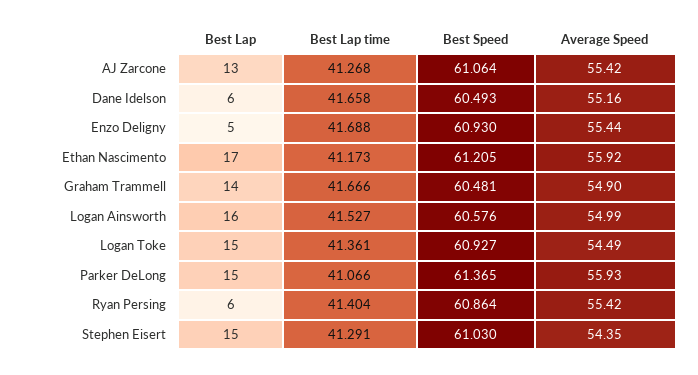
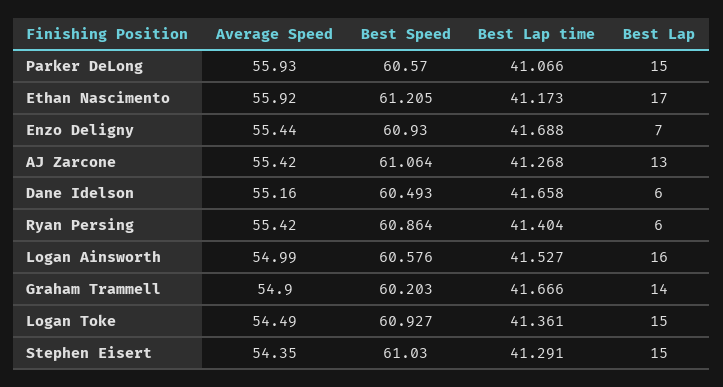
  {
    "Best Lap": {
      "AJ Zarcone": 13,
      "Dane Idelson": 6,
-     "Enzo Deligny": 5,
+     "Enzo Deligny": 7,
      "Ethan Nascimento": 17,
      "Graham Trammell": 14,
      "Logan Ainsworth": 16,
      "Logan Toke": 15,
      "Parker DeLong": 15,
      "Ryan Persing": 6,
      "Stephen Eisert": 15
    },
    "Best Lap time": {
      "AJ Zarcone": 41.268,
      "Dane Idelson": 41.658,
      "Enzo Deligny": 41.688,
      "Ethan Nascimento": 41.173,
      "Graham Trammell": 41.666,
      "Logan Ainsworth": 41.527,
      "Logan Toke": 41.361,
      "Parker DeLong": 41.066,
      "Ryan Persing": 41.404,
      "Stephen Eisert": 41.291
    },
    "Best Speed": {
      "AJ Zarcone": 61.064,
      "Dane Idelson": 60.493,
      "Enzo Deligny": 60.93,
      "Ethan Nascimento": 61.205,
-     "Graham Trammell": 60.481,
+     "Graham Trammell": 60.203,
      "Logan Ainsworth": 60.576,
      "Logan Toke": 60.927,
-     "Parker DeLong": 61.365,
+     "Parker DeLong": 60.57,
      "Ryan Persing": 60.864,
      "Stephen Eisert": 61.03
    },
    "Average Speed": {
      "AJ Zarcone": 55.42,
      "Dane Idelson": 55.16,
      "Enzo Deligny": 55.44,
      "Ethan Nascimento": 55.92,
      "Graham Trammell": 54.9,
      "Logan Ainsworth": 54.99,
      "Logan Toke": 54.49,
      "Parker DeLong": 55.93,
      "Ryan Persing": 55.42,
      "Stephen Eisert": 54.35
    }
  }

